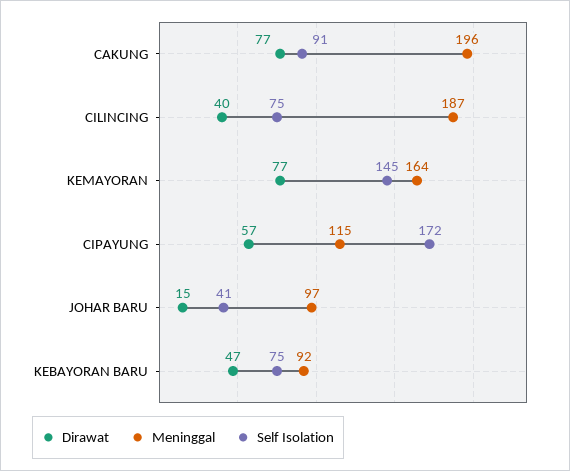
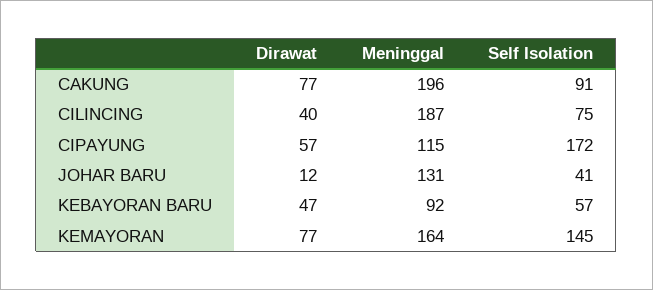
  {
    "Dirawat": {
      "CAKUNG": 77,
      "CILINCING": 40,
      "KEMAYORAN": 77,
      "CIPAYUNG": 57,
-     "JOHAR BARU": 15,
+     "JOHAR BARU": 12,
      "KEBAYORAN BARU": 47
    },
    "Meninggal": {
      "CAKUNG": 196,
      "CILINCING": 187,
      "KEMAYORAN": 164,
      "CIPAYUNG": 115,
-     "JOHAR BARU": 97,
+     "JOHAR BARU": 131,
      "KEBAYORAN BARU": 92
    },
    "Self Isolation": {
      "CAKUNG": 91,
      "CILINCING": 75,
      "KEMAYORAN": 145,
      "CIPAYUNG": 172,
      "JOHAR BARU": 41,
-     "KEBAYORAN BARU": 75
+     "KEBAYORAN BARU": 57
    }
  }

